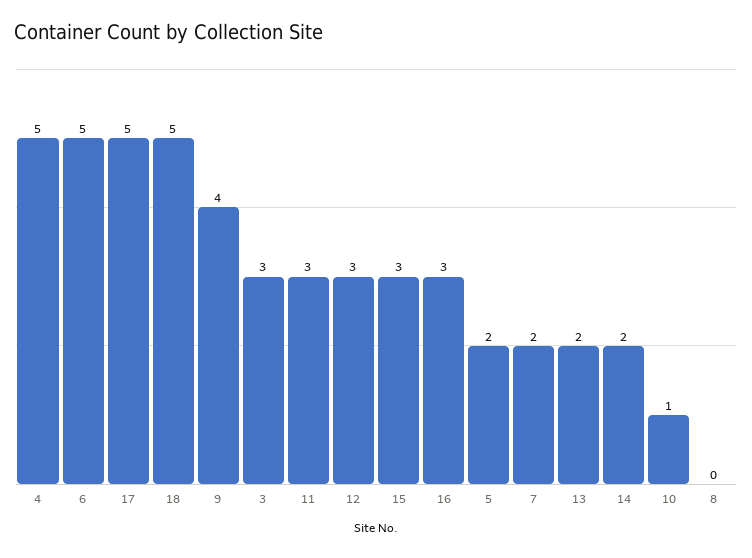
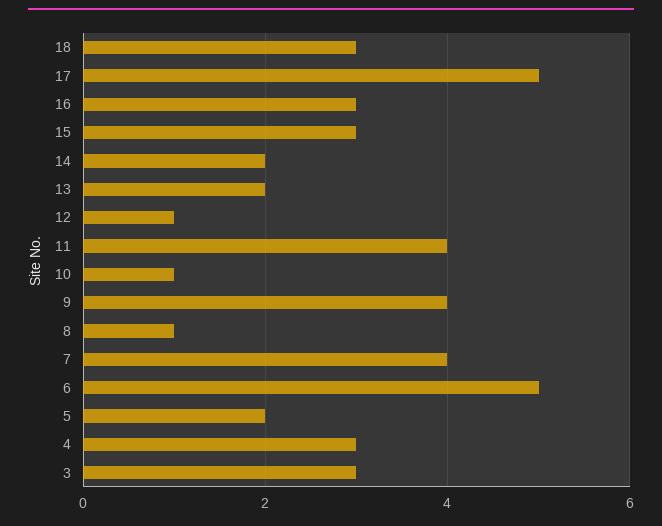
  {
-   "4": 5,
+   "4": 3,
    "6": 5,
    "17": 5,
-   "18": 5,
+   "18": 3,
    "9": 4,
    "3": 3,
-   "11": 3,
+   "11": 4,
-   "12": 3,
+   "12": 1,
    "15": 3,
    "16": 3,
    "5": 2,
-   "7": 2,
+   "7": 4,
    "13": 2,
    "14": 2,
    "10": 1,
-   "8": 0
+   "8": 1
  }

